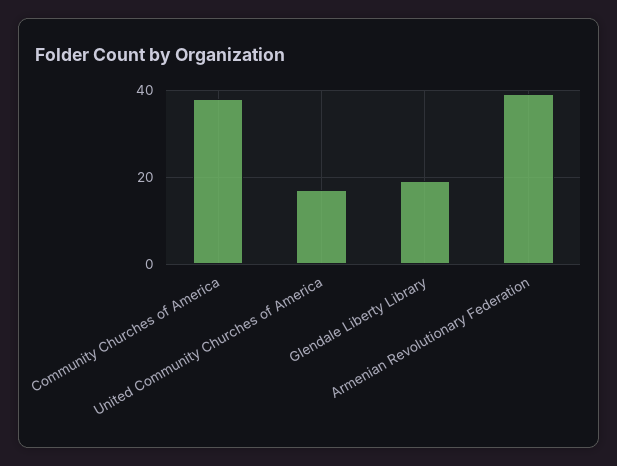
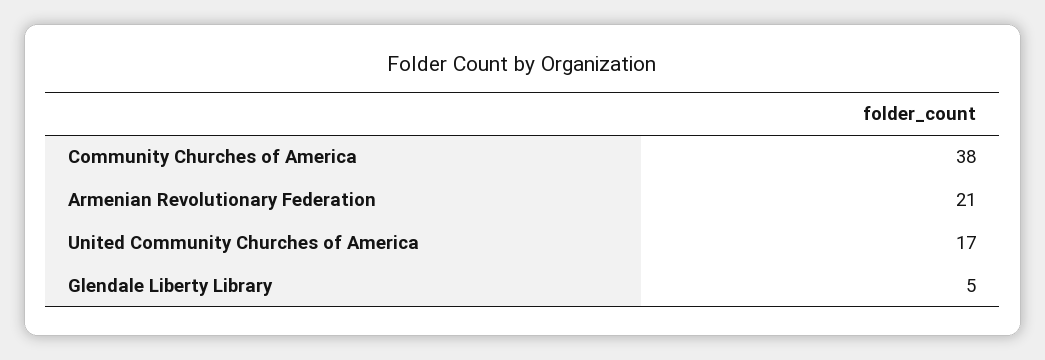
  {
    "Community Churches of America": 38,
    "United Community Churches of America": 17,
-   "Glendale Liberty Library": 20,
+   "Glendale Liberty Library": 5,
-   "Armenian Revolutionary Federation": 40
+   "Armenian Revolutionary Federation": 21
  }

